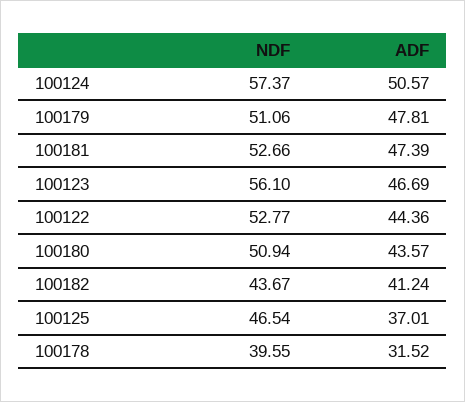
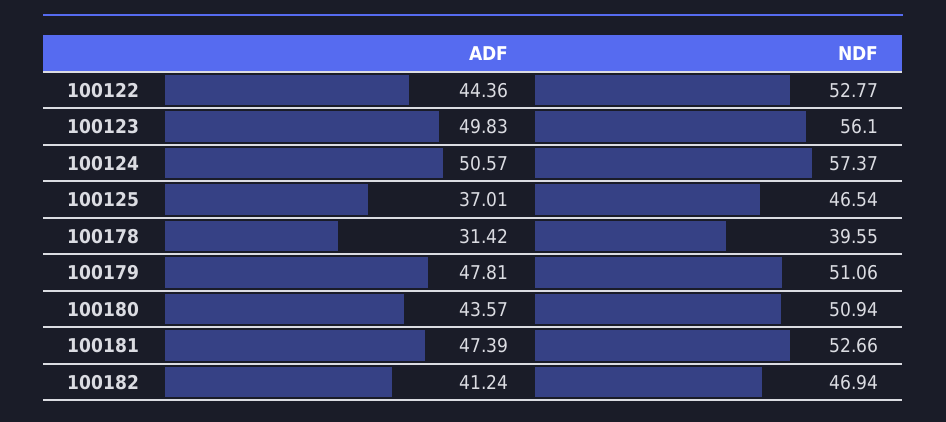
  {
    "NDF": {
      "100124": 57.37,
      "100179": 51.06,
      "100181": 52.66,
      "100123": 56.1,
      "100122": 52.77,
      "100180": 50.94,
-     "100182": 43.67,
+     "100182": 46.94,
      "100125": 46.54,
      "100178": 39.55
    },
    "ADF": {
      "100124": 50.57,
      "100179": 47.81,
      "100181": 47.39,
-     "100123": 46.69,
+     "100123": 49.83,
      "100122": 44.36,
      "100180": 43.57,
      "100182": 41.24,
      "100125": 37.01,
-     "100178": 31.52
+     "100178": 31.42
    }
  }

